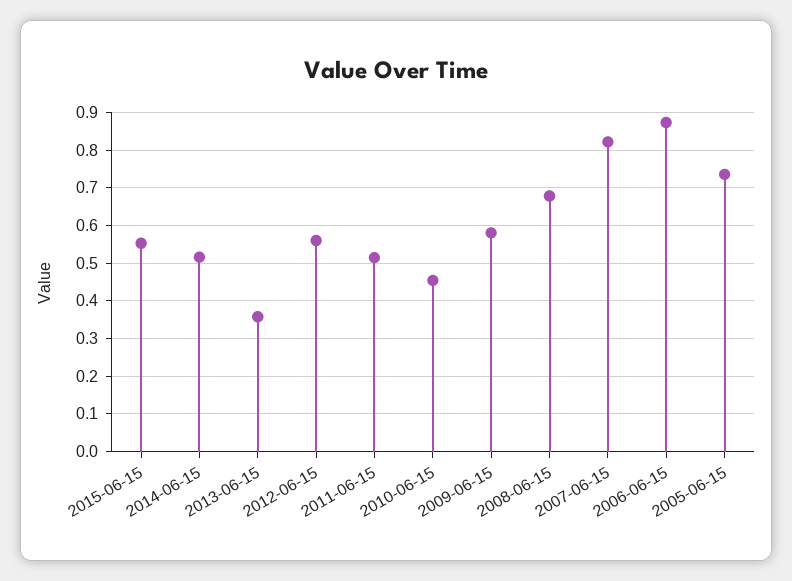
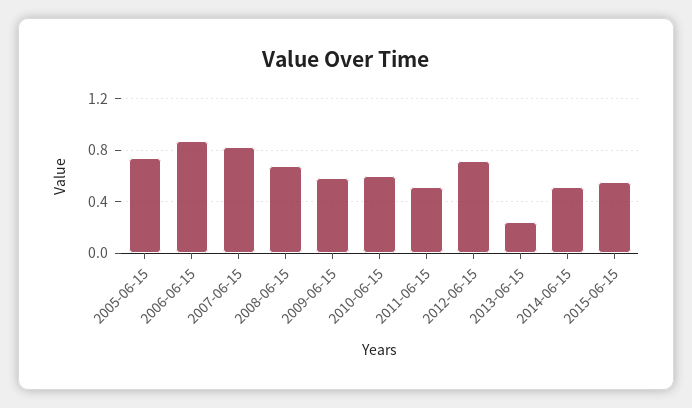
  {
    "2015-06-15": 0.56,
    "2014-06-15": 0.52,
-   "2013-06-15": 0.36,
+   "2013-06-15": 0.25,
-   "2012-06-15": 0.56,
+   "2012-06-15": 0.7,
    "2011-06-15": 0.52,
-   "2010-06-15": 0.46,
+   "2010-06-15": 0.6,
    "2009-06-15": 0.58,
    "2008-06-15": 0.68,
    "2007-06-15": 0.82,
    "2006-06-15": 0.88,
    "2005-06-15": 0.74
  }

